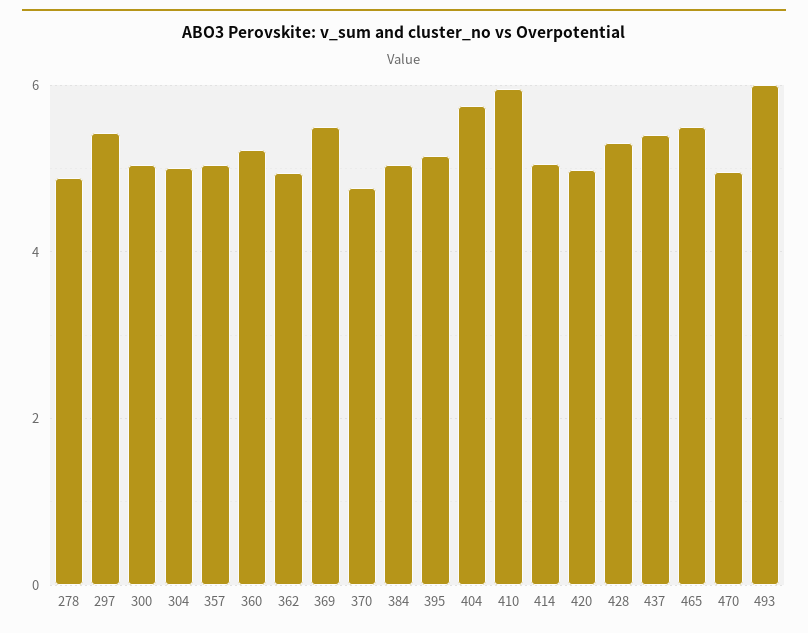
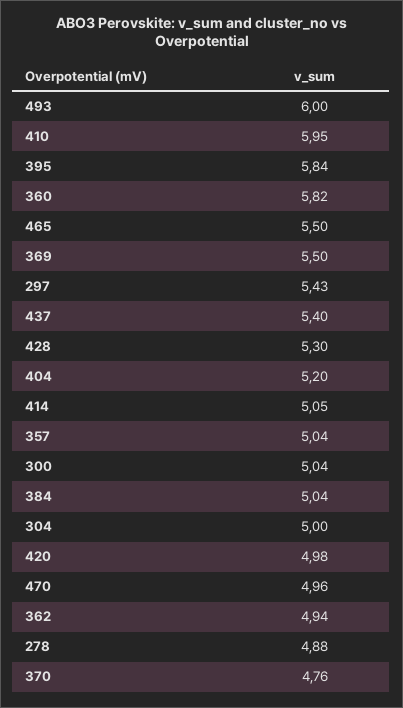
  {
    "278": 4.88,
    "297": 5.43,
    "300": 5.04,
    "304": 5,
    "357": 5.04,
-   "360": 5.2,
+   "360": 5.82,
    "362": 4.94,
    "369": 5.5,
    "370": 4.76,
    "384": 5.04,
-   "395": 5.2,
+   "395": 5.84,
-   "404": 5.8,
+   "404": 5.2,
    "410": 5.95,
    "414": 5.05,
    "420": 4.98,
    "428": 5.3,
    "437": 5.4,
    "465": 5.5,
    "470": 4.96,
    "493": 6
  }

